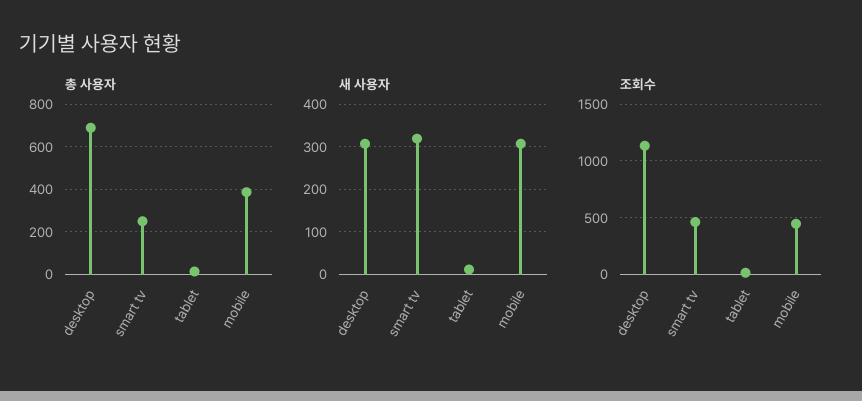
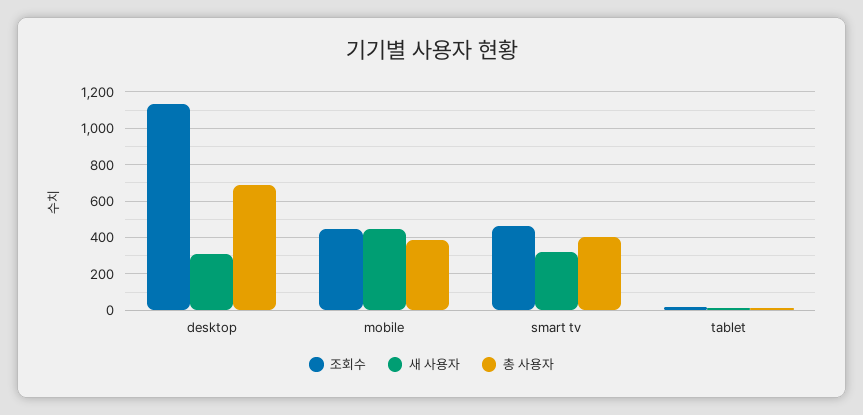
  {
    "총 사용자": {
      "desktop": 700,
-     "smart tv": 250,
+     "smart tv": 400,
      "tablet": 0,
      "mobile": 400
    },
    "새 사용자": {
      "desktop": 300,
      "smart tv": 320,
      "tablet": 20,
-     "mobile": 300
+     "mobile": 450
    },
    "조회수": {
      "desktop": 1150,
      "smart tv": 450,
      "tablet": 0,
      "mobile": 450
    }
  }

